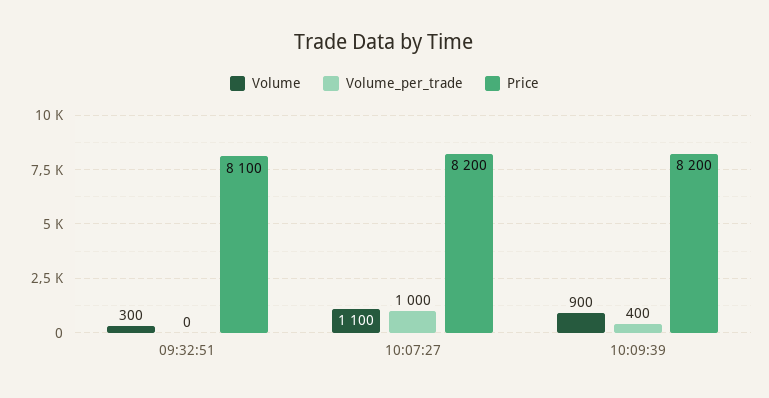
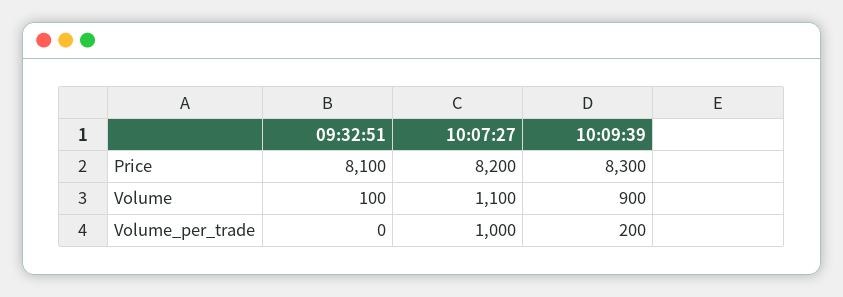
  {
    "Volume": {
-     "09:32:51": 300,
+     "09:32:51": 100,
      "10:07:27": 1100,
      "10:09:39": 900
    },
    "Volume_per_trade": {
      "09:32:51": 0,
      "10:07:27": 1000,
-     "10:09:39": 400
+     "10:09:39": 200
    },
    "Price": {
      "09:32:51": 8100,
      "10:07:27": 8200,
-     "10:09:39": 8200
+     "10:09:39": 8300
    }
  }

